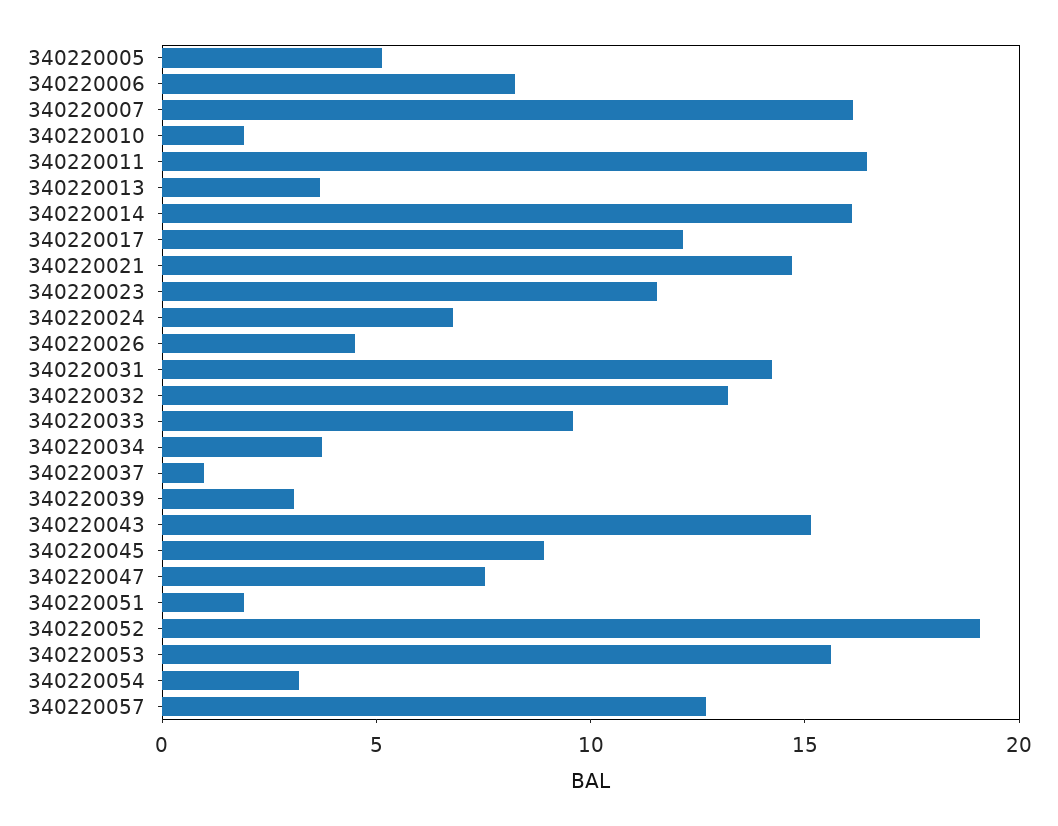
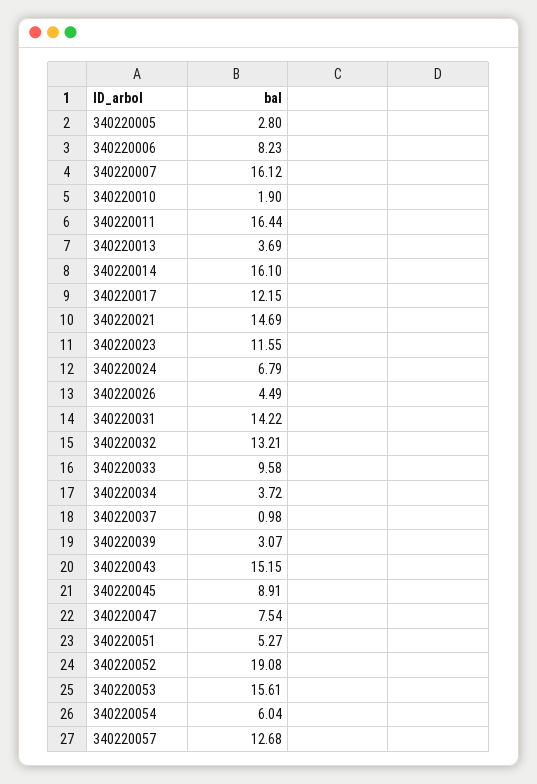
  {
-   "340220005": 5,
+   "340220005": 2.8,
    "340220006": 8.23,
    "340220007": 16.12,
    "340220010": 1.9,
    "340220011": 16.44,
    "340220013": 3.69,
    "340220014": 16.1,
    "340220017": 12.15,
    "340220021": 14.69,
    "340220023": 11.55,
    "340220024": 6.79,
    "340220026": 4.49,
    "340220031": 14.22,
    "340220032": 13.21,
    "340220033": 9.58,
    "340220034": 3.72,
    "340220037": 0.98,
    "340220039": 3.07,
    "340220043": 15.15,
    "340220045": 8.91,
    "340220047": 7.54,
-   "340220051": 2,
+   "340220051": 5.27,
    "340220052": 19.08,
    "340220053": 15.61,
-   "340220054": 3,
+   "340220054": 6.04,
    "340220057": 12.68
  }

